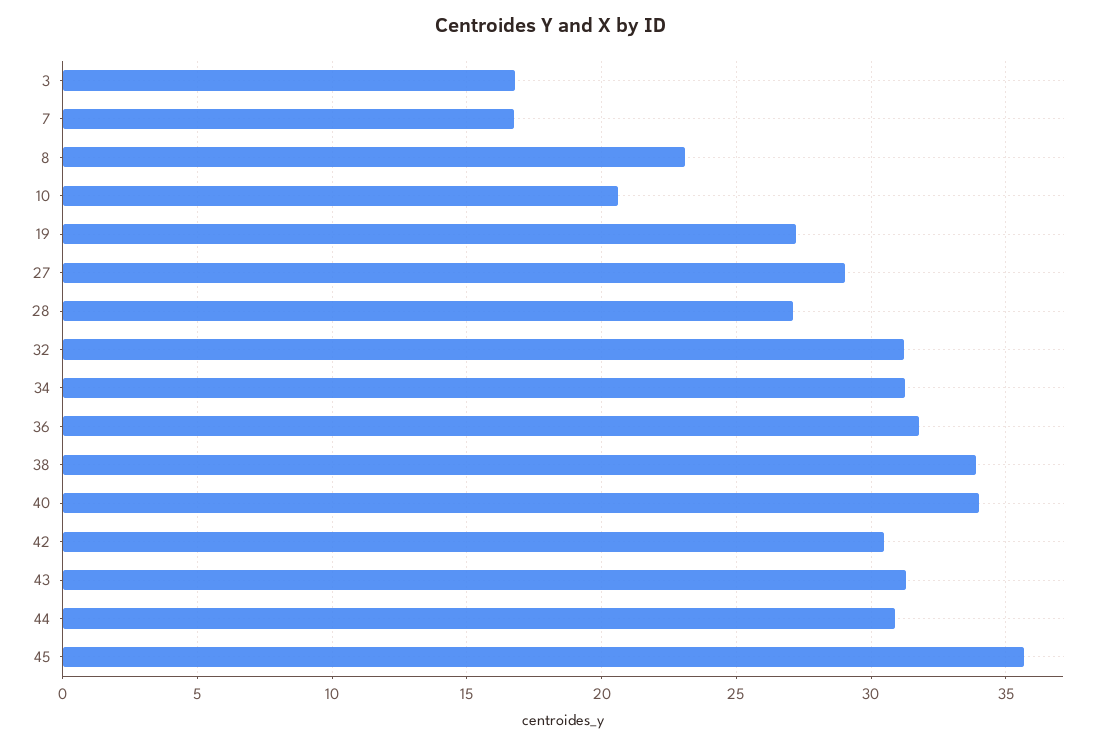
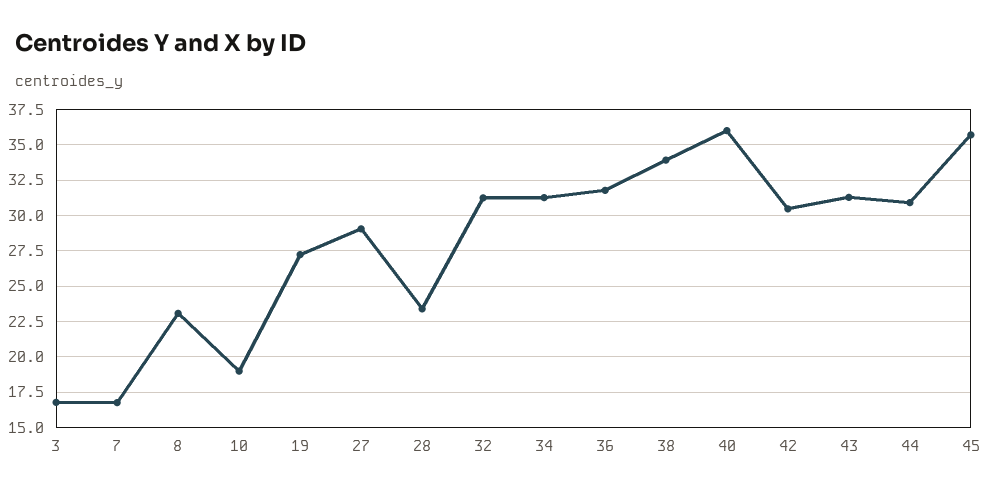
  {
    "3": 17,
    "7": 17,
    "8": 23,
-   "10": 20.5,
+   "10": 19,
    "19": 27,
    "27": 29,
-   "28": 27,
+   "28": 23.5,
    "32": 31,
    "34": 31.5,
    "36": 32,
    "38": 34,
-   "40": 34,
+   "40": 36,
    "42": 30.5,
    "43": 31.5,
    "44": 31,
    "45": 35.5
  }

